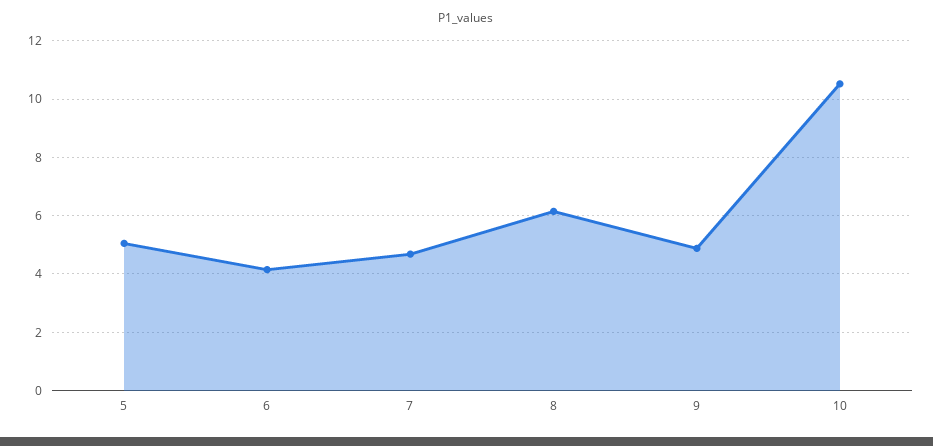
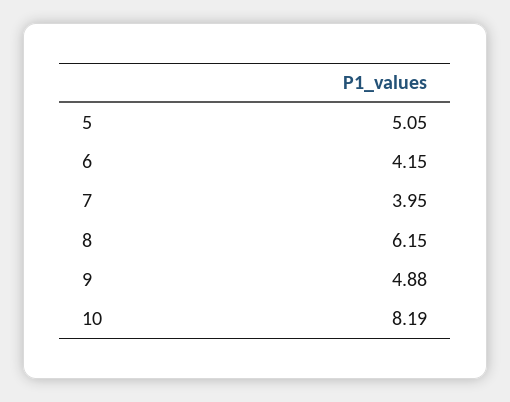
  {
    "5": 5.05,
    "6": 4.15,
-   "7": 4.75,
+   "7": 3.95,
    "8": 6.15,
    "9": 4.88,
-   "10": 10.5
+   "10": 8.19
  }

